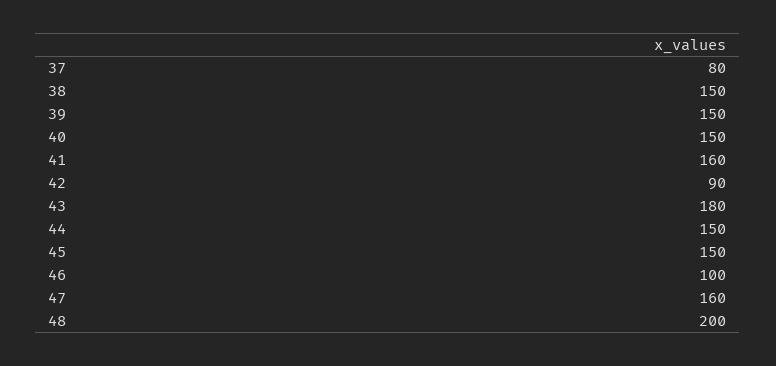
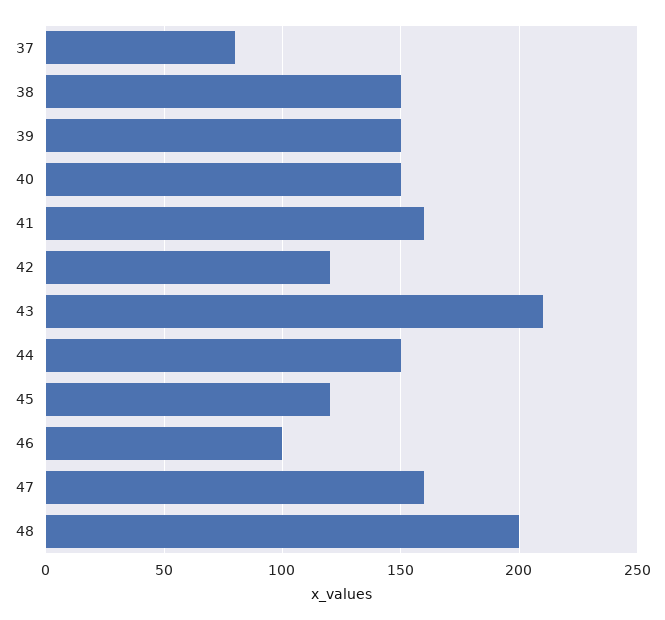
  {
    "37": 80,
    "38": 150,
    "39": 150,
    "40": 150,
    "41": 160,
-   "42": 90,
+   "42": 120,
-   "43": 180,
+   "43": 210,
    "44": 150,
-   "45": 150,
+   "45": 120,
    "46": 100,
    "47": 160,
    "48": 200
  }

